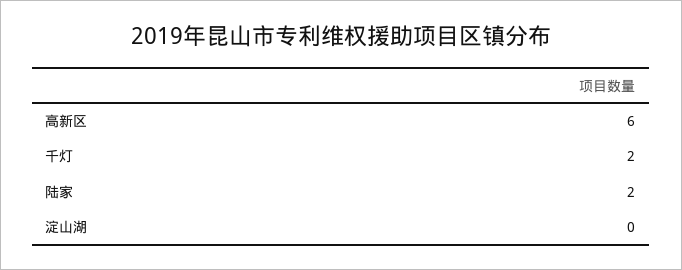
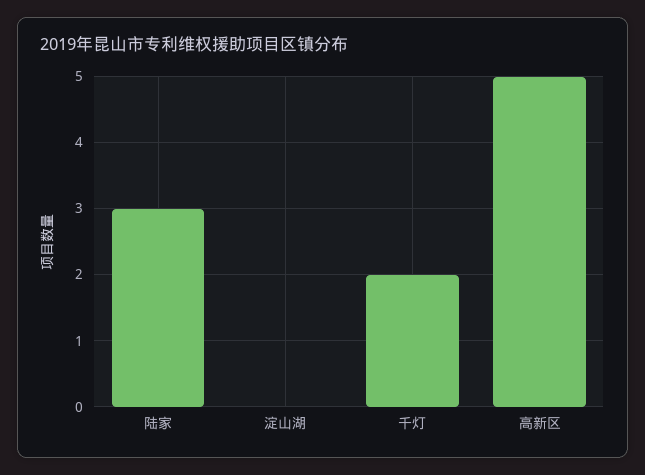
  {
-   "高新区": 6,
+   "高新区": 5,
    "千灯": 2,
-   "陆家": 2,
+   "陆家": 3,
    "淀山湖": 0
  }

